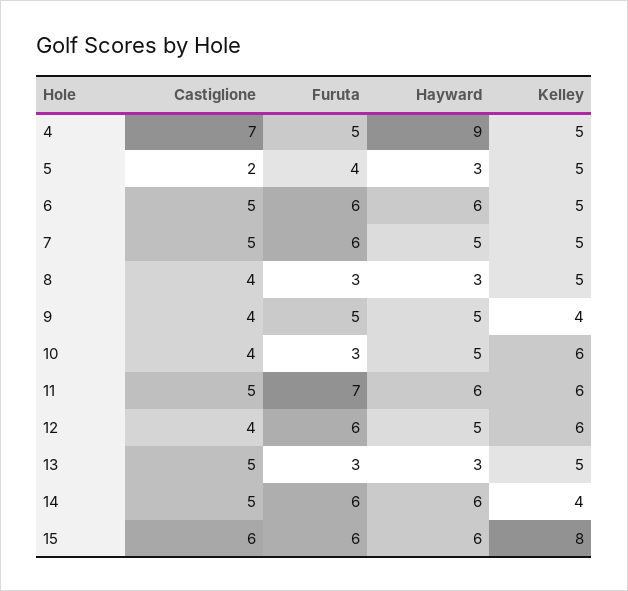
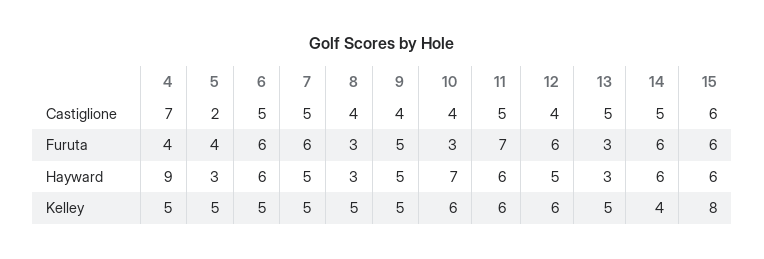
  {
    "Castiglione": {
      "4": 7,
      "5": 2,
      "6": 5,
      "7": 5,
      "8": 4,
      "9": 4,
      "10": 4,
      "11": 5,
      "12": 4,
      "13": 5,
      "14": 5,
      "15": 6
    },
    "Furuta": {
-     "4": 5,
+     "4": 4,
      "5": 4,
      "6": 6,
      "7": 6,
      "8": 3,
      "9": 5,
      "10": 3,
      "11": 7,
      "12": 6,
      "13": 3,
      "14": 6,
      "15": 6
    },
    "Hayward": {
      "4": 9,
      "5": 3,
      "6": 6,
      "7": 5,
      "8": 3,
      "9": 5,
-     "10": 5,
+     "10": 7,
      "11": 6,
      "12": 5,
      "13": 3,
      "14": 6,
      "15": 6
    },
    "Kelley": {
      "4": 5,
      "5": 5,
      "6": 5,
      "7": 5,
      "8": 5,
-     "9": 4,
+     "9": 5,
      "10": 6,
      "11": 6,
      "12": 6,
      "13": 5,
      "14": 4,
      "15": 8
    }
  }

